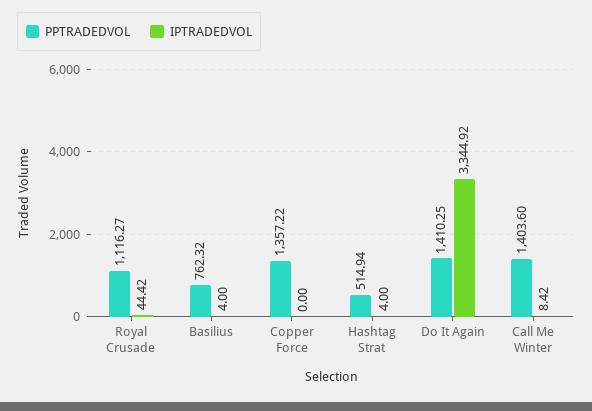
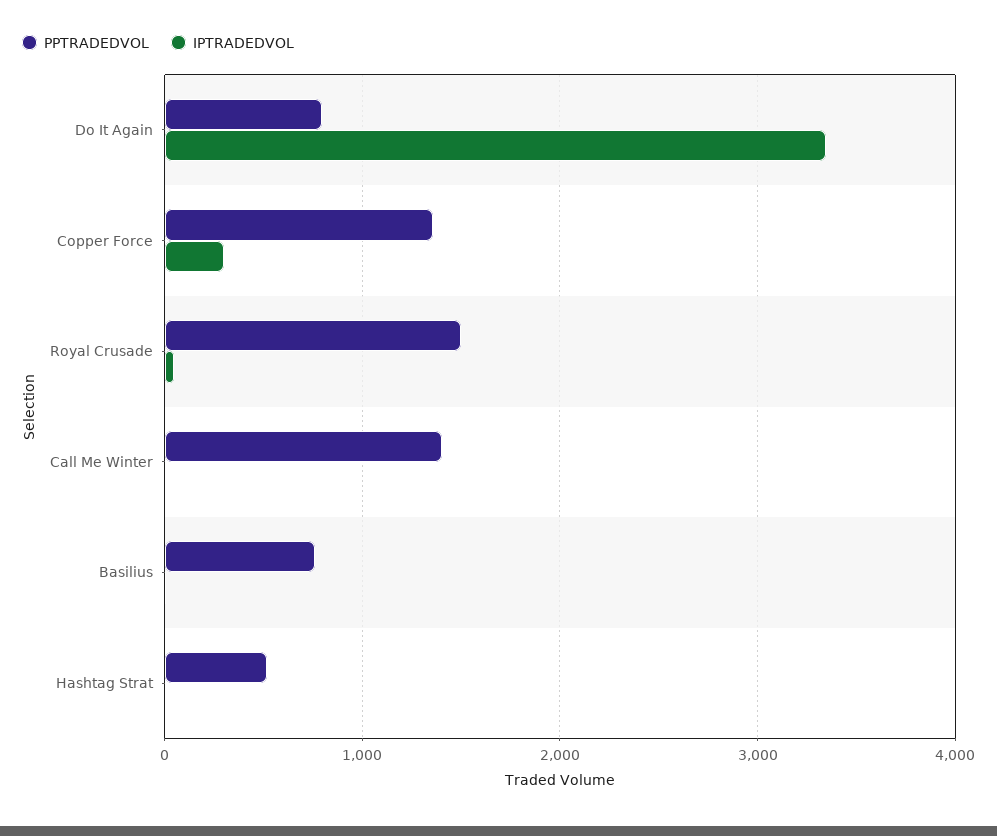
  {
    "PPTRADEDVOL": {
-     "Royal Crusade": 1116.27,
+     "Royal Crusade": 1500,
      "Basilius": 762.32,
      "Copper Force": 1357.22,
      "Hashtag Strat": 514.94,
-     "Do It Again": 1410.25,
+     "Do It Again": 800,
      "Call Me Winter": 1403.6
    },
    "IPTRADEDVOL": {
      "Royal Crusade": 44.42,
      "Basilius": 4,
-     "Copper Force": 0,
+     "Copper Force": 300,
      "Hashtag Strat": 4,
      "Do It Again": 3344.92,
      "Call Me Winter": 8.42
    }
  }

